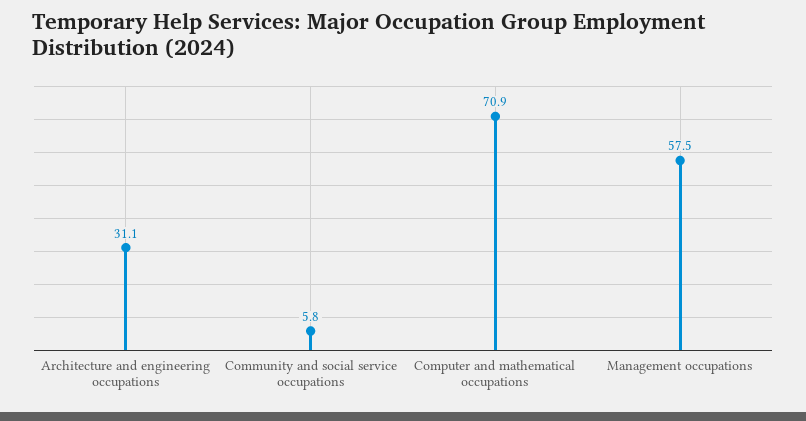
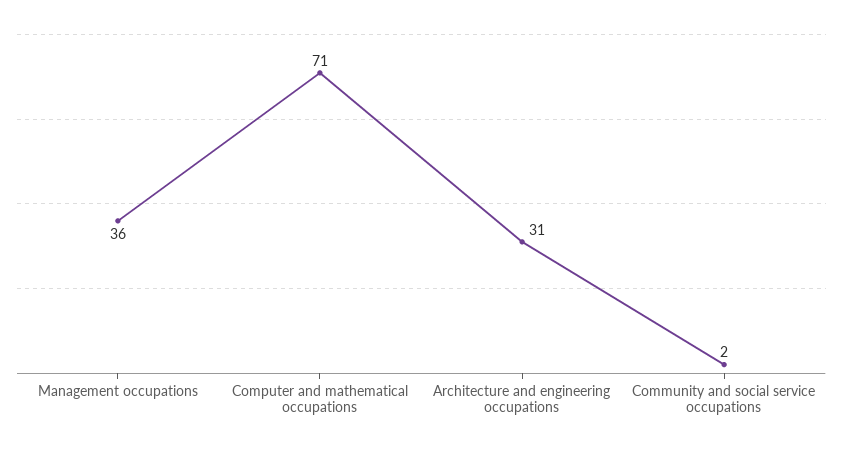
  {
    "Architecture and engineering occupations": 31.1,
-   "Community and social service occupations": 5.8,
+   "Community and social service occupations": 2,
    "Computer and mathematical occupations": 70.9,
-   "Management occupations": 57.5
+   "Management occupations": 36
  }

